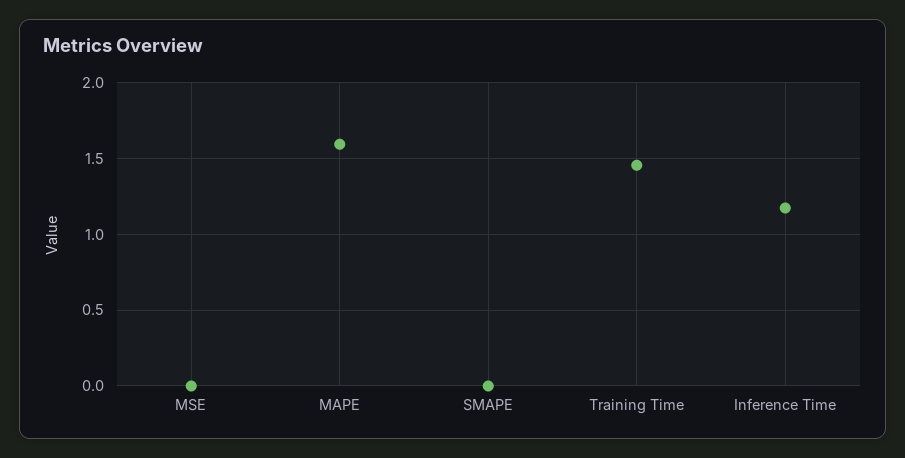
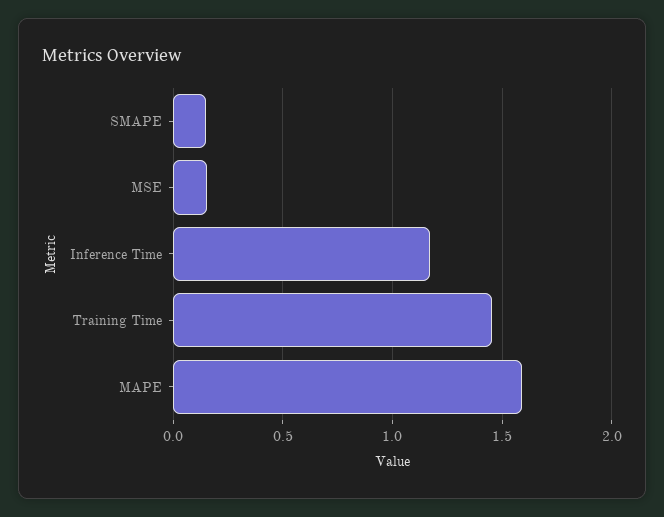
  {
-   "MSE": 0,
+   "MSE": 0.15,
    "MAPE": 1.6,
-   "SMAPE": 0,
+   "SMAPE": 0.15,
    "Training Time": 1.45,
    "Inference Time": 1.15
  }

